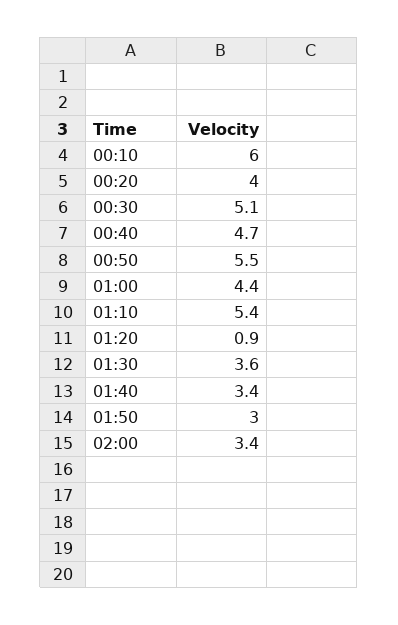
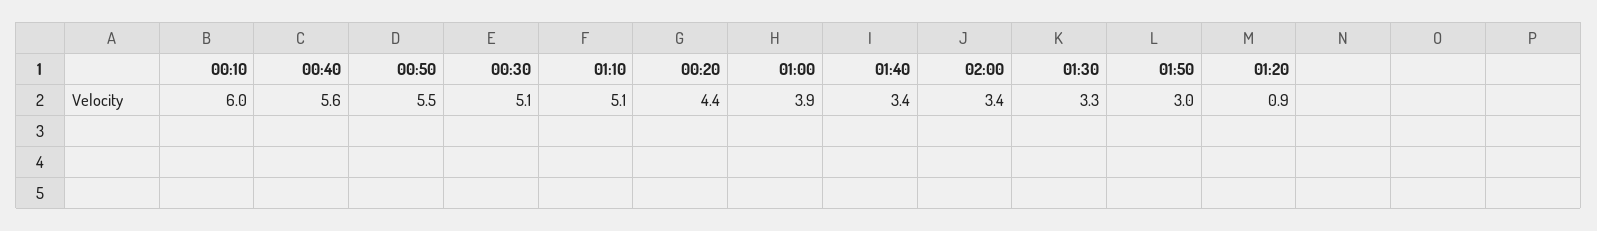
  {
    "00:10": 6,
-   "00:20": 4,
+   "00:20": 4.4,
    "00:30": 5.1,
-   "00:40": 4.7,
+   "00:40": 5.6,
    "00:50": 5.5,
-   "01:00": 4.4,
+   "01:00": 3.9,
-   "01:10": 5.4,
+   "01:10": 5.1,
    "01:20": 0.9,
-   "01:30": 3.6,
+   "01:30": 3.3,
    "01:40": 3.4,
    "01:50": 3,
    "02:00": 3.4
  }

